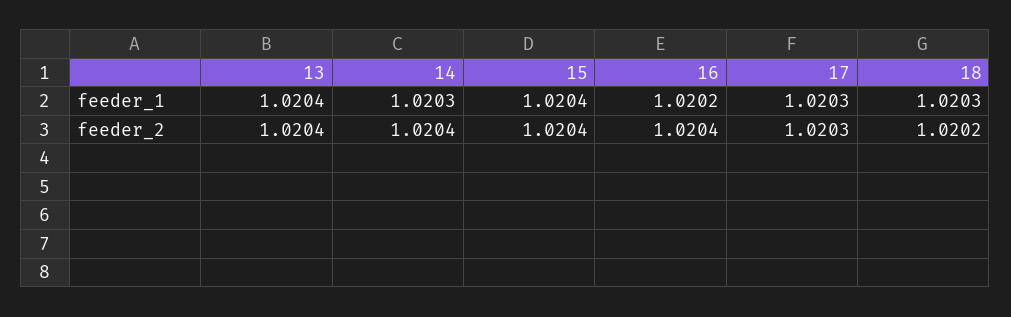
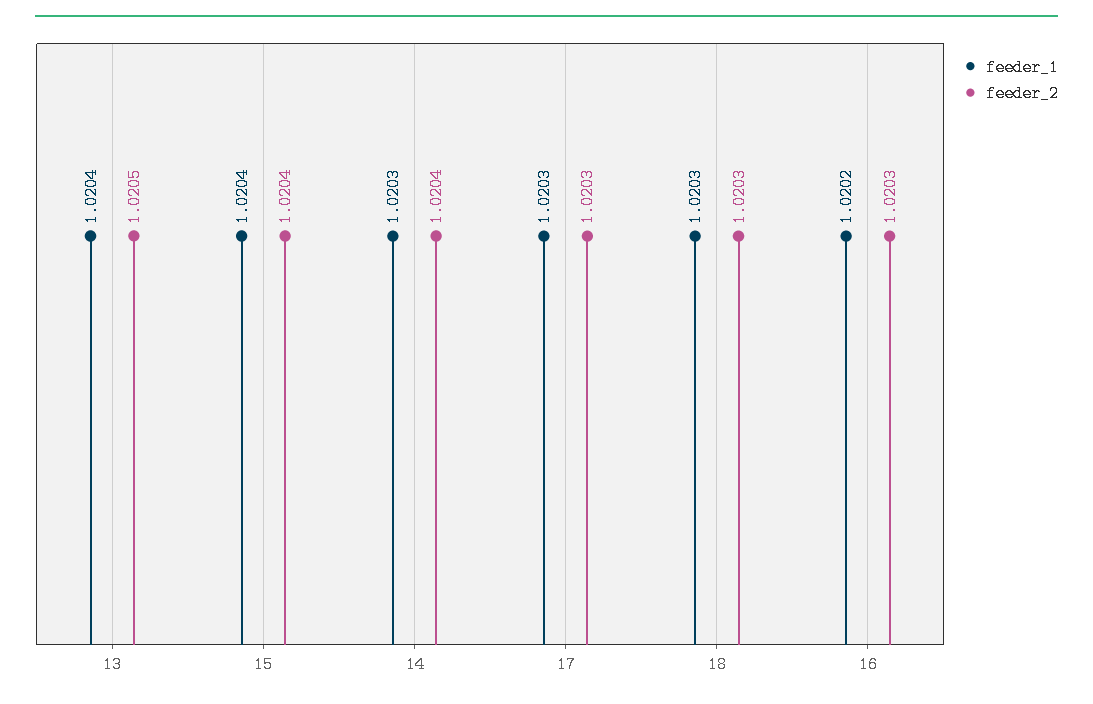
  {
    "feeder_1": {
      "13": 1.0204,
      "14": 1.0203,
      "15": 1.0204,
      "16": 1.0202,
      "17": 1.0203,
      "18": 1.0203
    },
    "feeder_2": {
-     "13": 1.0204,
+     "13": 1.0205,
      "14": 1.0204,
      "15": 1.0204,
-     "16": 1.0204,
+     "16": 1.0203,
      "17": 1.0203,
-     "18": 1.0202
+     "18": 1.0203
    }
  }

